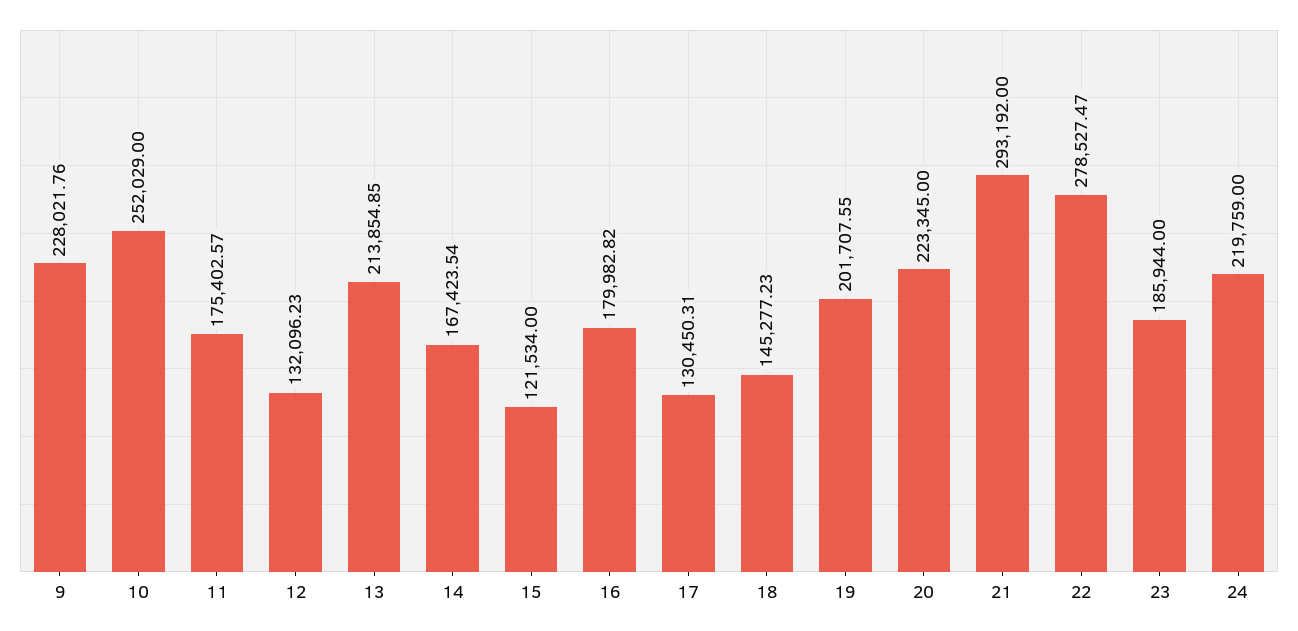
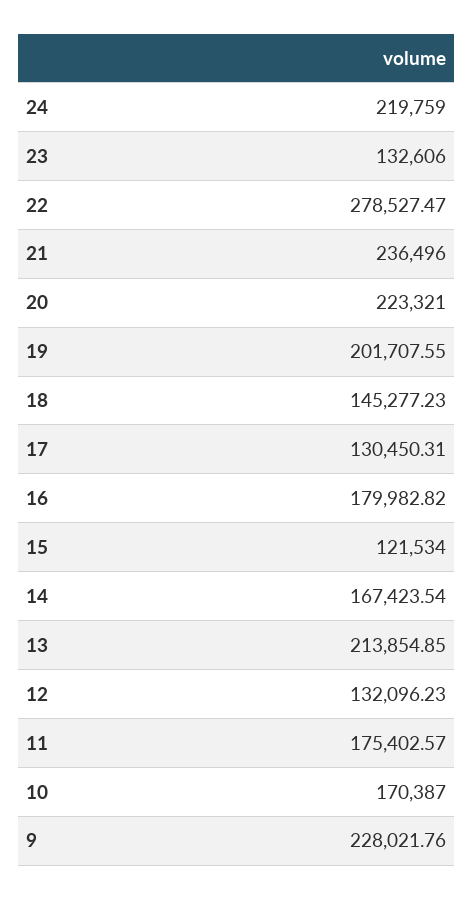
  {
    "9": 228021.76,
-   "10": 252029,
+   "10": 170387,
    "11": 175402.57,
    "12": 132096.23,
    "13": 213854.85,
    "14": 167423.54,
    "15": 121534,
    "16": 179982.82,
    "17": 130450.31,
    "18": 145277.23,
    "19": 201707.55,
-   "20": 223345,
+   "20": 223321,
-   "21": 293192,
+   "21": 236496,
    "22": 278527.47,
-   "23": 185944,
+   "23": 132606,
    "24": 219759
  }

